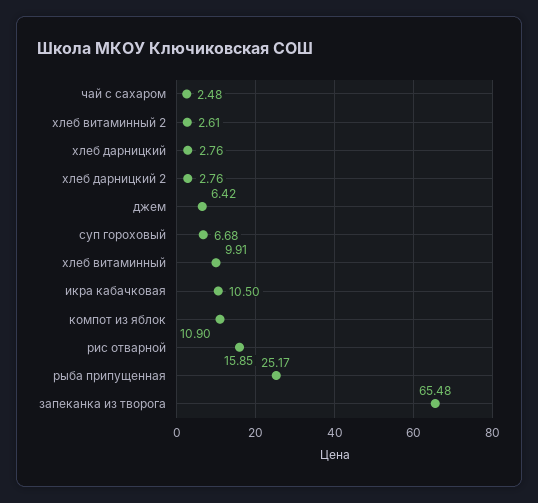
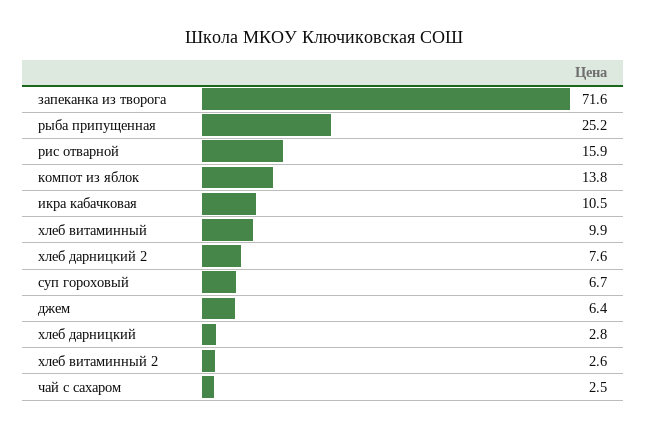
  {
    "чай с сахаром": 2.48,
    "хлеб витаминный 2": 2.61,
    "хлеб дарницкий": 2.76,
-   "хлеб дарницкий 2": 2.76,
+   "хлеб дарницкий 2": 7.6,
    "джем": 6.42,
    "суп гороховый": 6.68,
    "хлеб витаминный": 9.91,
    "икра кабачковая": 10.5,
-   "компот из яблок": 10.9,
+   "компот из яблок": 13.8,
    "рис отварной": 15.85,
    "рыба припущенная": 25.17,
-   "запеканка из творога": 65.48
+   "запеканка из творога": 71.6
  }

